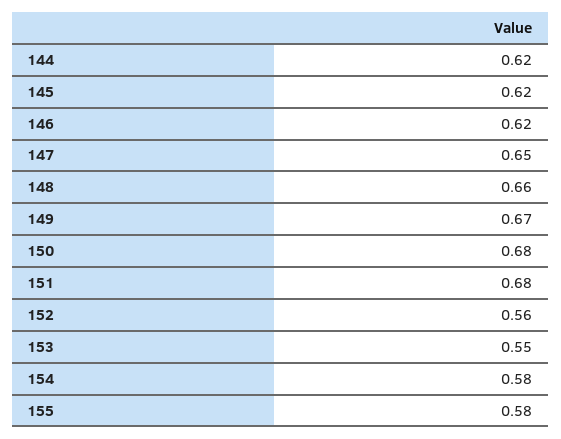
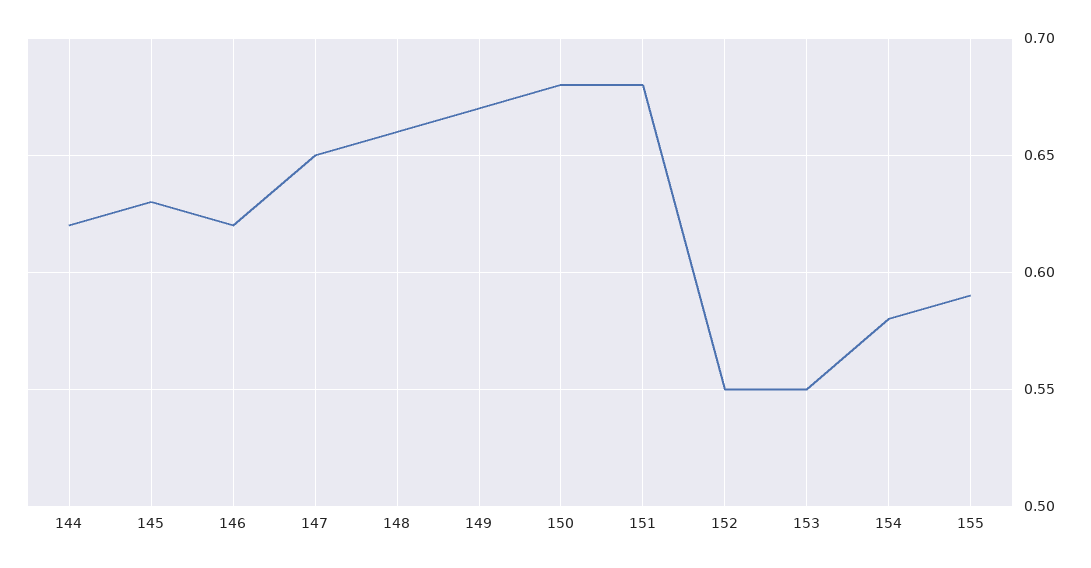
  {
    "144": 0.62,
-   "145": 0.62,
+   "145": 0.63,
    "146": 0.62,
    "147": 0.65,
    "148": 0.66,
    "149": 0.67,
    "150": 0.68,
    "151": 0.68,
-   "152": 0.56,
+   "152": 0.55,
    "153": 0.55,
    "154": 0.58,
-   "155": 0.58
+   "155": 0.59
  }

